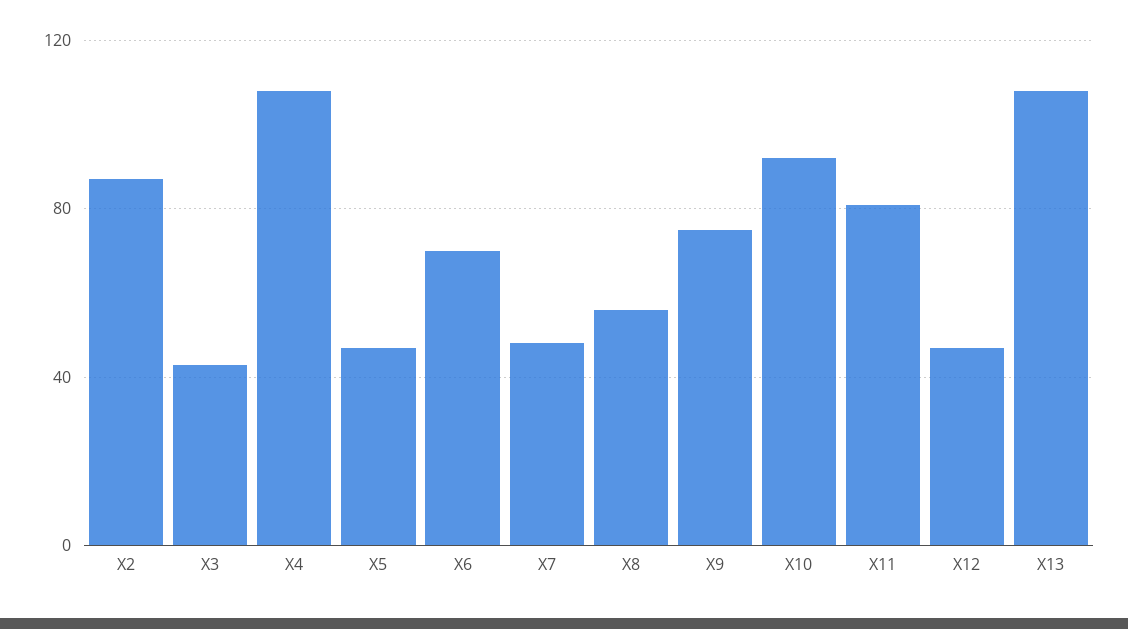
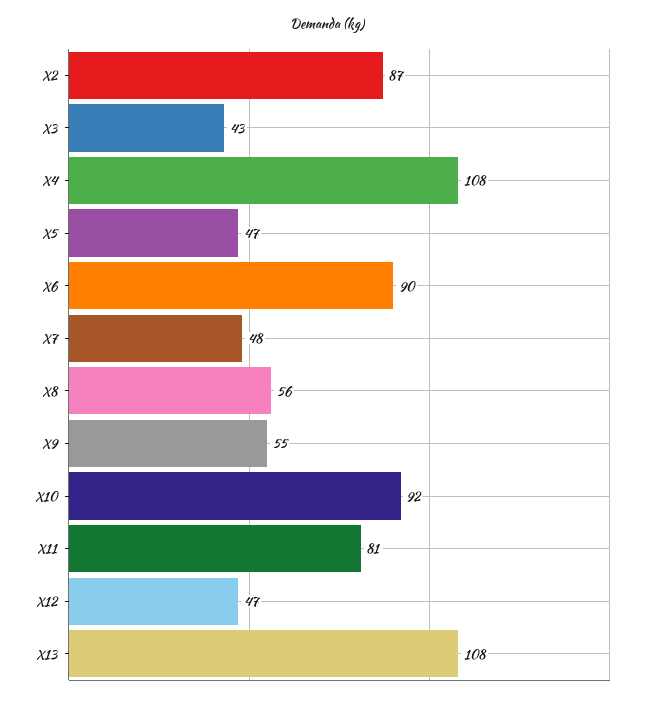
  {
    "X2": 87,
    "X3": 43,
    "X4": 108,
    "X5": 47,
-   "X6": 70,
+   "X6": 90,
    "X7": 48,
    "X8": 56,
-   "X9": 75,
+   "X9": 55,
    "X10": 92,
    "X11": 81,
    "X12": 47,
    "X13": 108
  }

